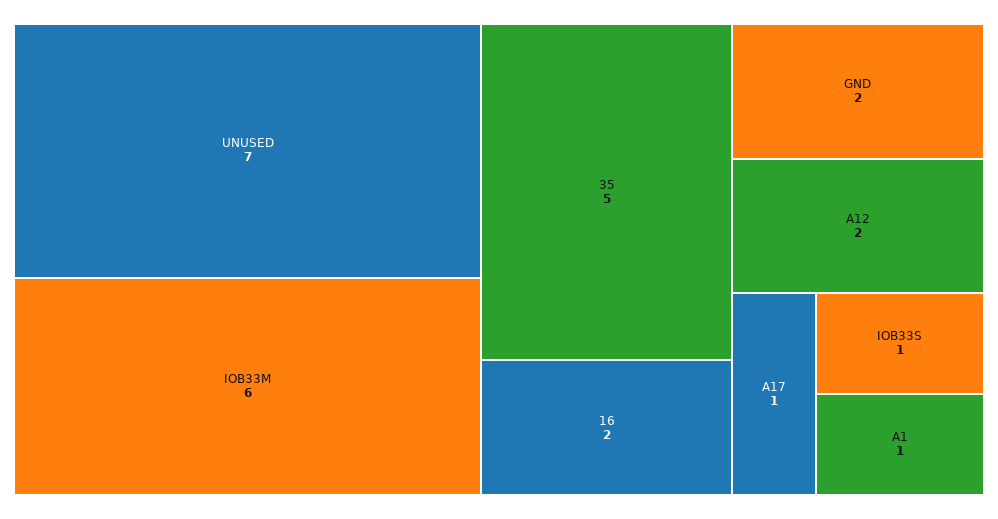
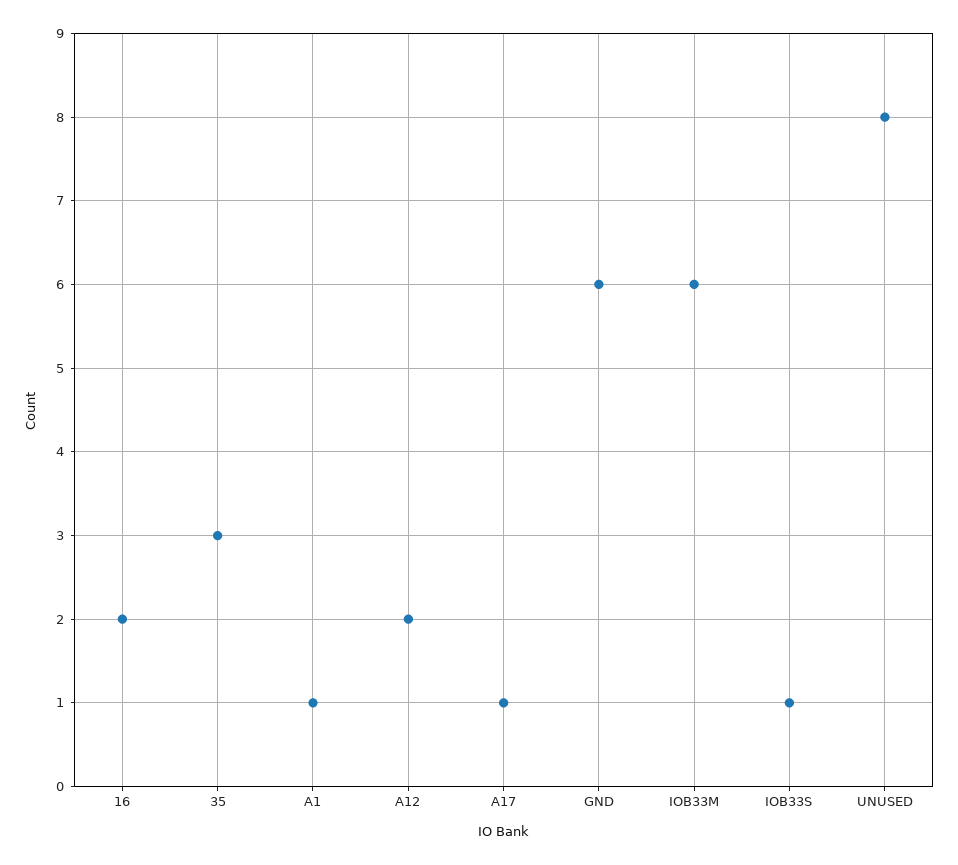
  {
-   "UNUSED": 7,
+   "UNUSED": 8,
    "IOB33M": 6,
-   "35": 5,
+   "35": 3,
    "16": 2,
-   "GND": 2,
+   "GND": 6,
    "A12": 2,
    "A17": 1,
    "IOB33S": 1,
    "A1": 1
  }

